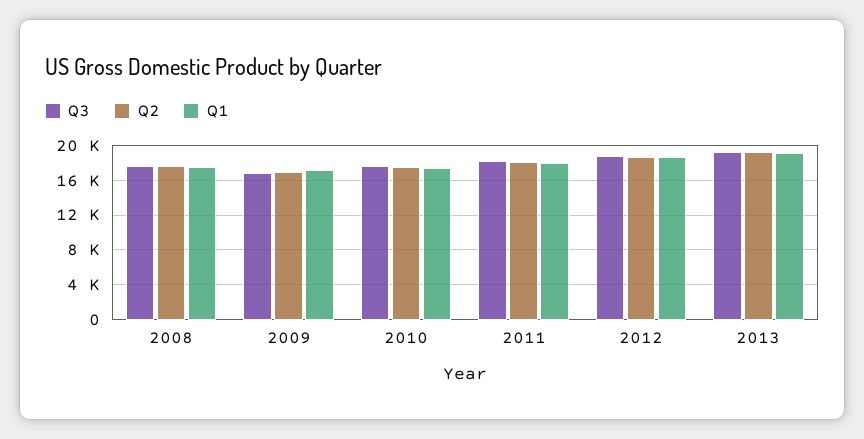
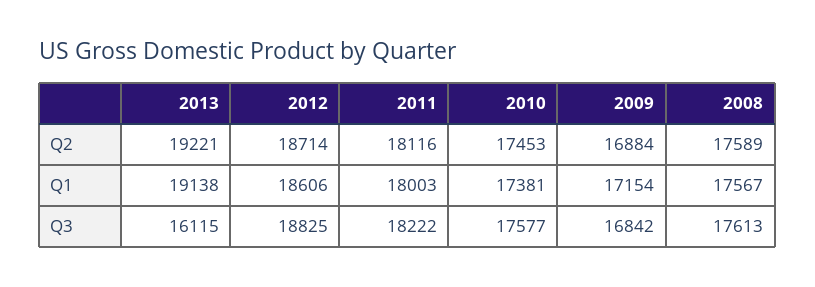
  {
    "Q3": {
      "2008": 17613,
      "2009": 16842,
      "2010": 17577,
      "2011": 18222,
      "2012": 18825,
-     "2013": 19000
+     "2013": 16115
    },
    "Q2": {
      "2008": 17589,
      "2009": 16884,
      "2010": 17453,
      "2011": 18116,
      "2012": 18714,
      "2013": 19221
    },
    "Q1": {
      "2008": 17567,
      "2009": 17154,
      "2010": 17381,
      "2011": 18003,
      "2012": 18606,
      "2013": 19138
    }
  }

